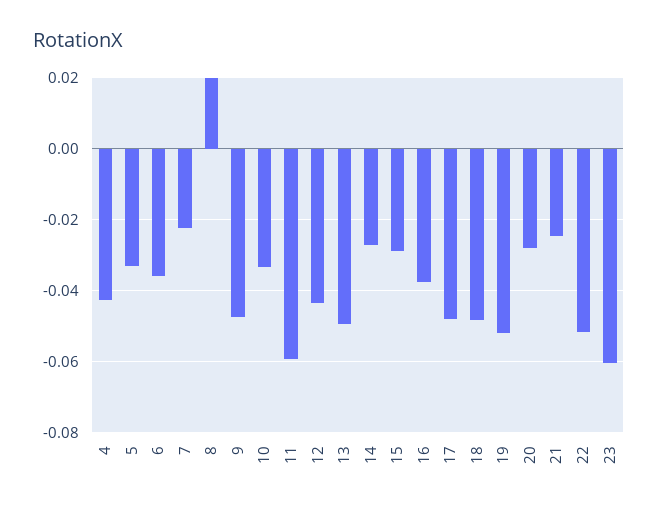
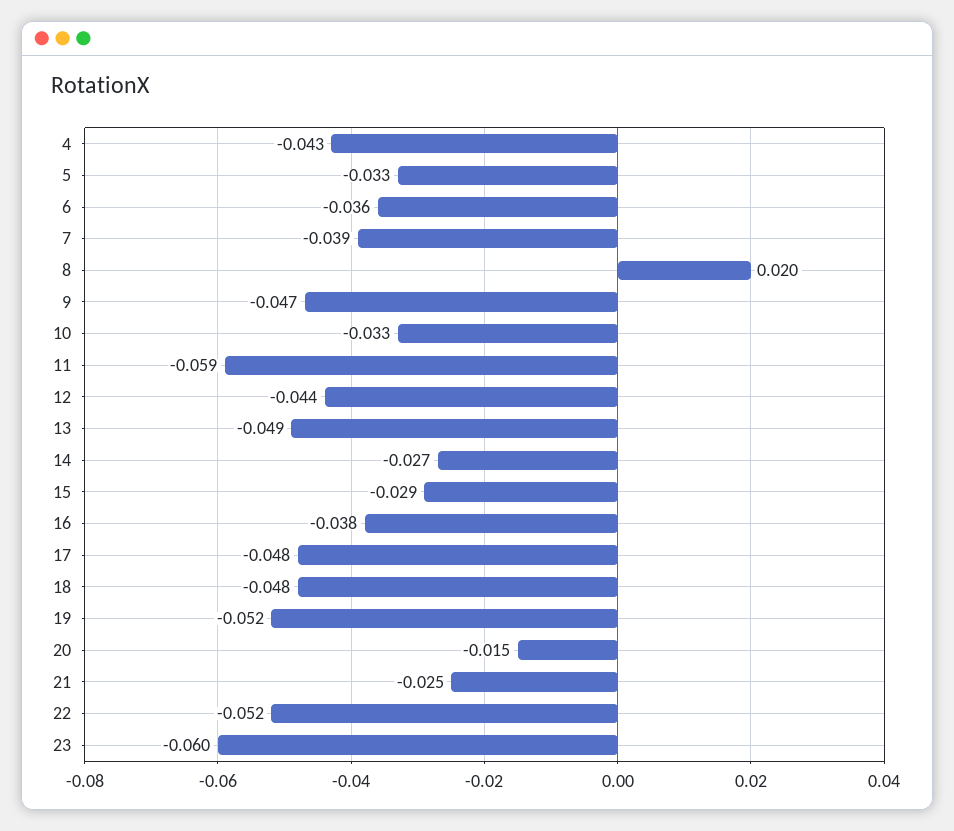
  {
    "4": -0.043,
    "5": -0.033,
    "6": -0.036,
-   "7": -0.022,
+   "7": -0.039,
    "8": 0.02,
    "9": -0.047,
    "10": -0.033,
    "11": -0.059,
    "12": -0.044,
    "13": -0.049,
    "14": -0.027,
    "15": -0.029,
    "16": -0.038,
    "17": -0.048,
    "18": -0.048,
    "19": -0.052,
-   "20": -0.028,
+   "20": -0.015,
    "21": -0.025,
    "22": -0.052,
    "23": -0.06
  }

